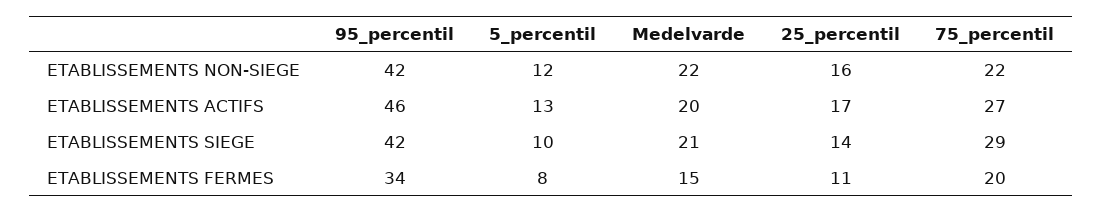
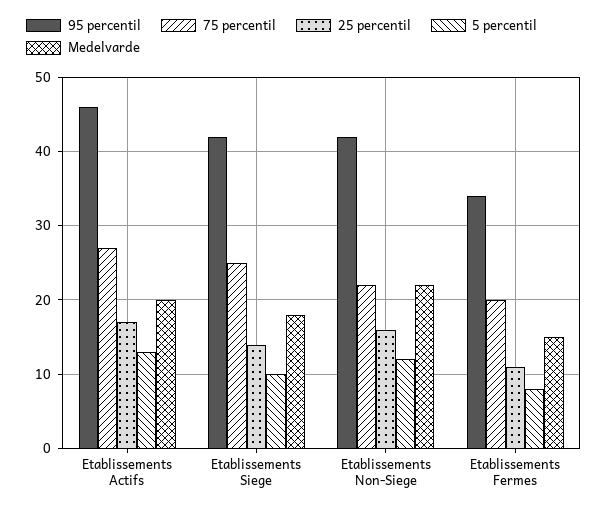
  {
    "95_percentil": {
      "ETABLISSEMENTS NON-SIEGE": 42,
      "ETABLISSEMENTS ACTIFS": 46,
      "ETABLISSEMENTS SIEGE": 42,
      "ETABLISSEMENTS FERMES": 34
    },
    "5_percentil": {
      "ETABLISSEMENTS NON-SIEGE": 12,
      "ETABLISSEMENTS ACTIFS": 13,
      "ETABLISSEMENTS SIEGE": 10,
      "ETABLISSEMENTS FERMES": 8
    },
    "Medelvarde": {
      "ETABLISSEMENTS NON-SIEGE": 22,
      "ETABLISSEMENTS ACTIFS": 20,
-     "ETABLISSEMENTS SIEGE": 21,
+     "ETABLISSEMENTS SIEGE": 18,
      "ETABLISSEMENTS FERMES": 15
    },
    "25_percentil": {
      "ETABLISSEMENTS NON-SIEGE": 16,
      "ETABLISSEMENTS ACTIFS": 17,
      "ETABLISSEMENTS SIEGE": 14,
      "ETABLISSEMENTS FERMES": 11
    },
    "75_percentil": {
      "ETABLISSEMENTS NON-SIEGE": 22,
      "ETABLISSEMENTS ACTIFS": 27,
-     "ETABLISSEMENTS SIEGE": 29,
+     "ETABLISSEMENTS SIEGE": 25,
      "ETABLISSEMENTS FERMES": 20
    }
  }

